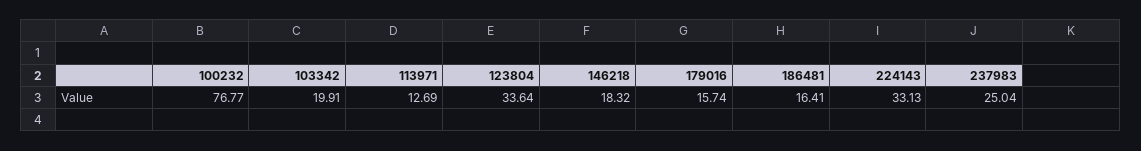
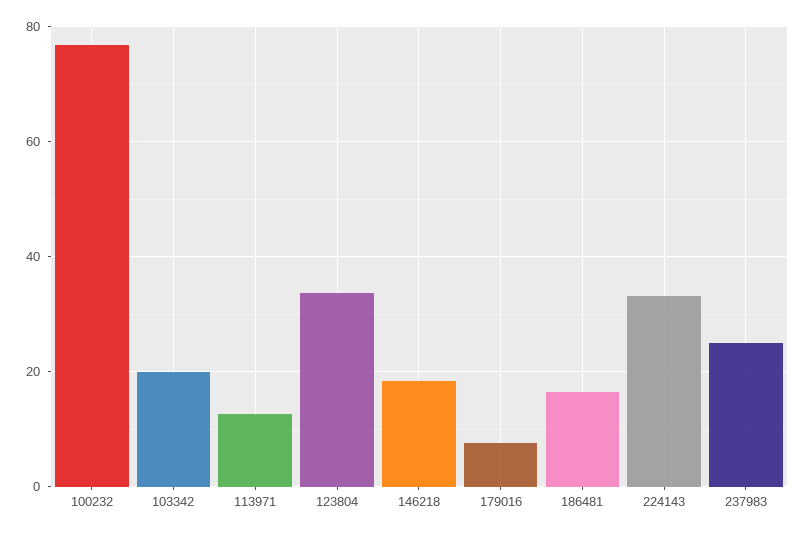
  {
    "100232": 76.77,
    "103342": 19.91,
    "113971": 12.69,
    "123804": 33.64,
    "146218": 18.32,
-   "179016": 15.74,
+   "179016": 8,
    "186481": 16.41,
    "224143": 33.13,
    "237983": 25.04
  }

